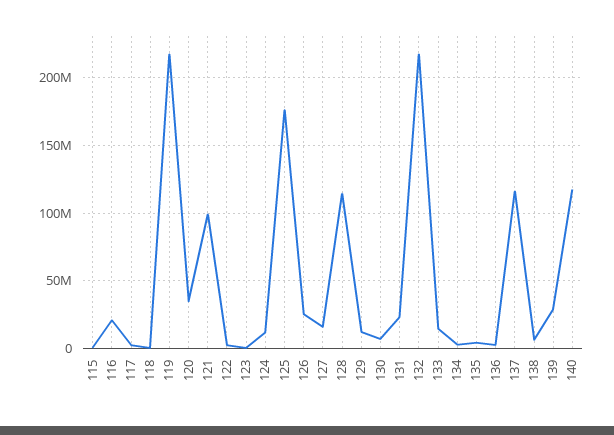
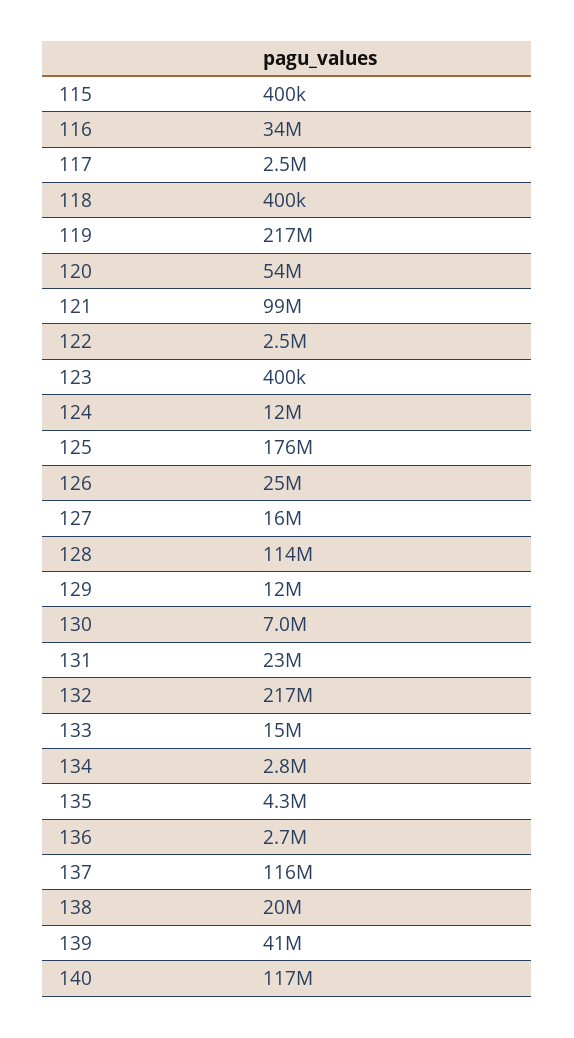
  {
    "115": 400000,
-   "116": 20000000,
+   "116": 34000000,
    "117": 2500000,
    "118": 400000,
    "119": 217000000,
-   "120": 35000000,
+   "120": 54000000,
    "121": 99000000,
    "122": 2500000,
    "123": 400000,
    "124": 12000000,
    "125": 176000000,
    "126": 25000000,
    "127": 16000000,
    "128": 114000000,
    "129": 12000000,
    "130": 7000000,
    "131": 23000000,
    "132": 217000000,
    "133": 15000000,
    "134": 2800000,
    "135": 4300000,
    "136": 2700000,
    "137": 116000000,
-   "138": 5000000,
+   "138": 20000000,
-   "139": 30000000,
+   "139": 41000000,
    "140": 117000000
  }

